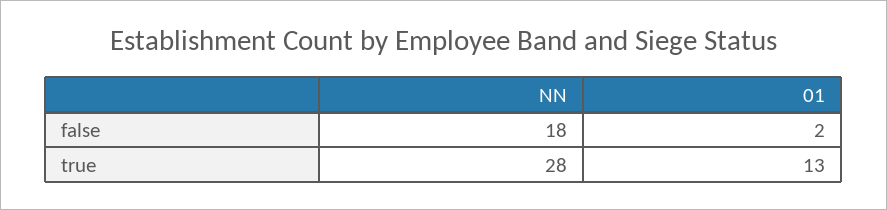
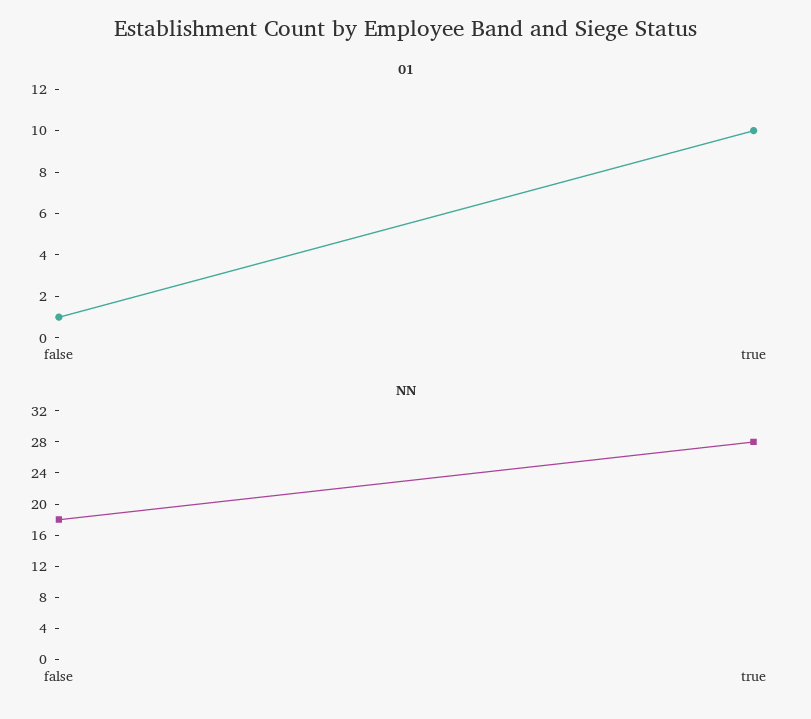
  {
    "NN": {
      "false": 18,
      "true": 28
    },
    "01": {
-     "false": 2,
+     "false": 1,
-     "true": 13
+     "true": 10
    }
  }

